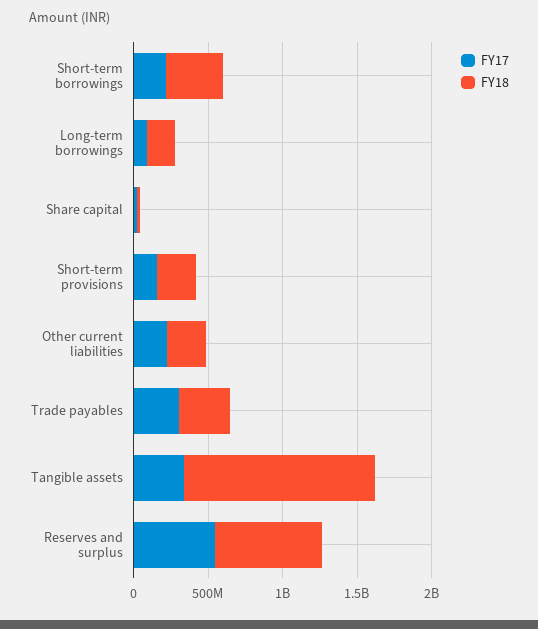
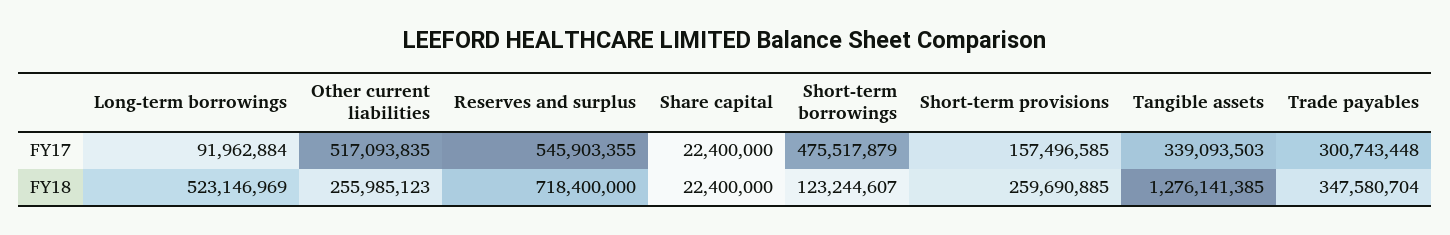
  {
    "FY17": {
-     "Short-term borrowings": 200000000,
+     "Short-term borrowings": 475517879,
      "Long-term borrowings": 91962884,
      "Share capital": 22400000,
      "Short-term provisions": 157496585,
-     "Other current liabilities": 200000000,
+     "Other current liabilities": 517093835,
      "Trade payables": 300743448,
      "Tangible assets": 339093503,
      "Reserves and surplus": 545903355
    },
    "FY18": {
-     "Short-term borrowings": 400000000,
+     "Short-term borrowings": 123244607,
-     "Long-term borrowings": 200000000,
+     "Long-term borrowings": 523146969,
      "Share capital": 22400000,
      "Short-term provisions": 259690885,
      "Other current liabilities": 255985123,
      "Trade payables": 347580704,
      "Tangible assets": 1276141385,
      "Reserves and surplus": 718400000
    }
  }

